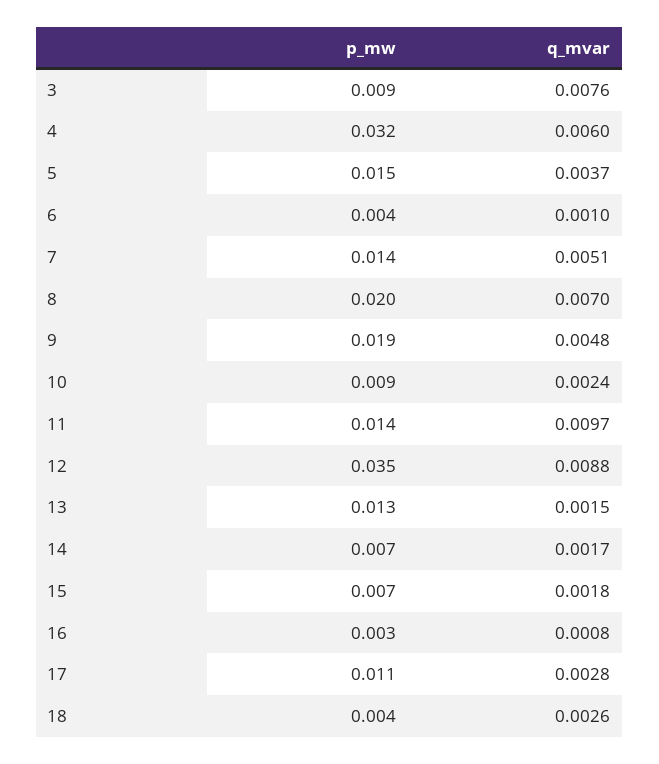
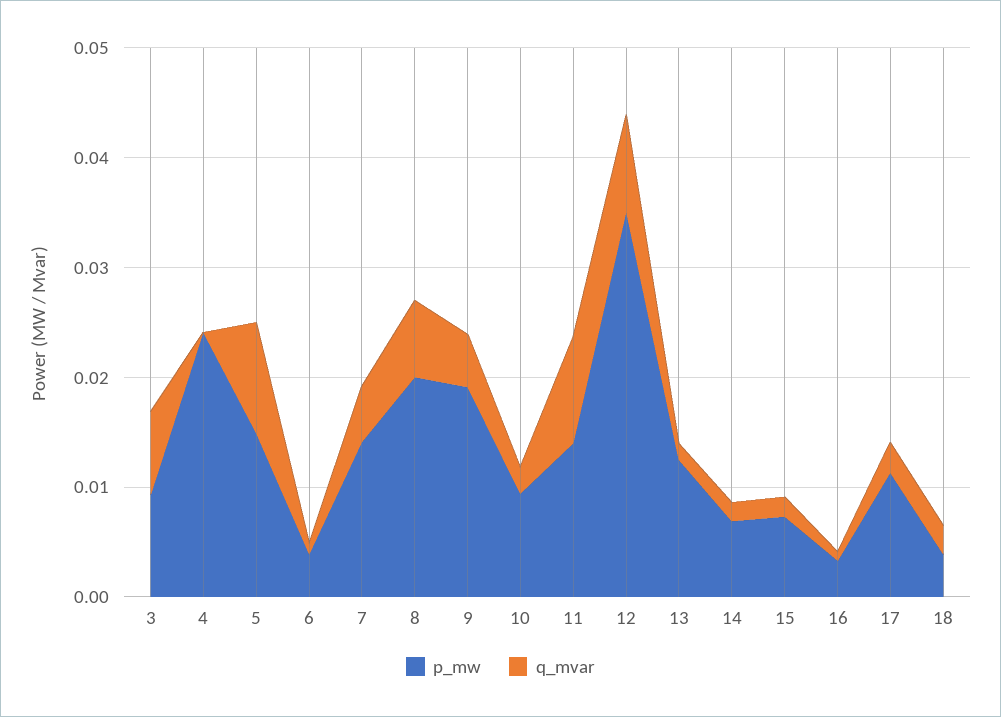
  {
    "p_mw": {
      "3": 0.009,
-     "4": 0.032,
+     "4": 0.024,
      "5": 0.015,
      "6": 0.004,
      "7": 0.014,
      "8": 0.02,
      "9": 0.019,
      "10": 0.009,
      "11": 0.014,
      "12": 0.035,
      "13": 0.013,
      "14": 0.007,
      "15": 0.007,
      "16": 0.003,
      "17": 0.011,
      "18": 0.004
    },
    "q_mvar": {
      "3": 0.0076,
-     "4": 0.006,
+     "4": 0,
-     "5": 0.0037,
+     "5": 0.01,
      "6": 0.001,
      "7": 0.0051,
      "8": 0.007,
      "9": 0.0048,
      "10": 0.0024,
      "11": 0.0097,
      "12": 0.0088,
      "13": 0.0015,
      "14": 0.0017,
      "15": 0.0018,
      "16": 0.0008,
      "17": 0.0028,
      "18": 0.0026
    }
  }

